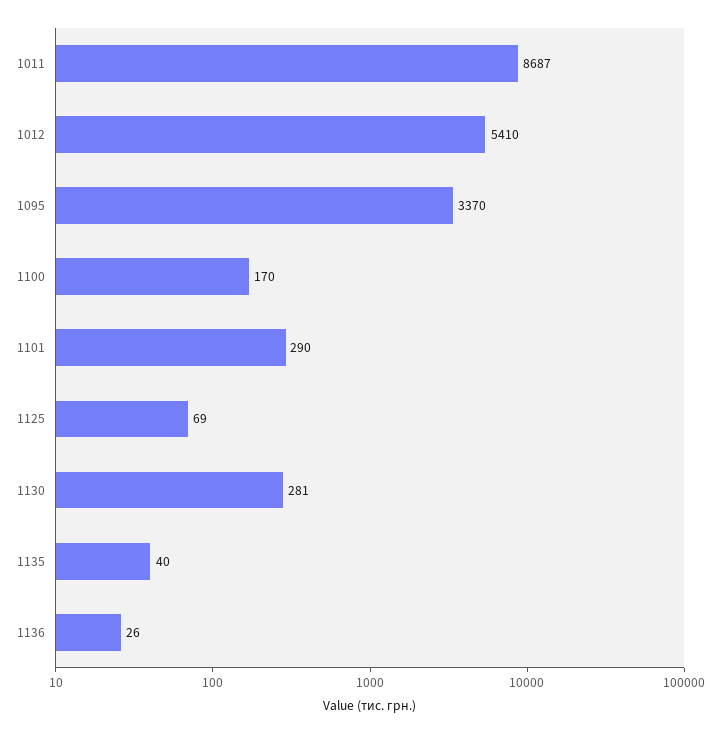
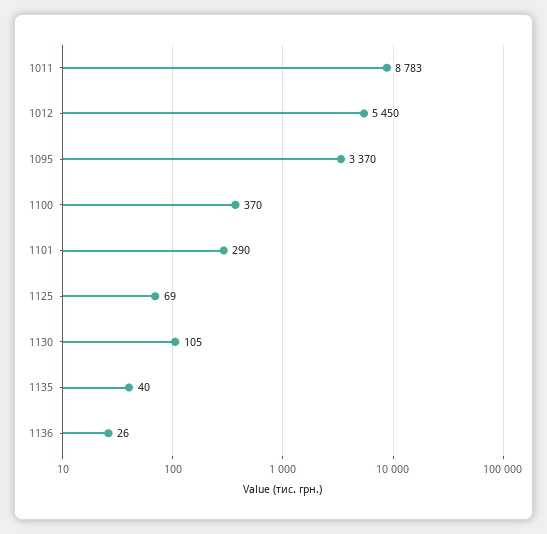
  {
-   "1011": 8687,
+   "1011": 8783,
-   "1012": 5410,
+   "1012": 5450,
    "1095": 3370,
-   "1100": 170,
+   "1100": 370,
    "1101": 290,
    "1125": 69,
-   "1130": 281,
+   "1130": 105,
    "1135": 40,
    "1136": 26
  }

